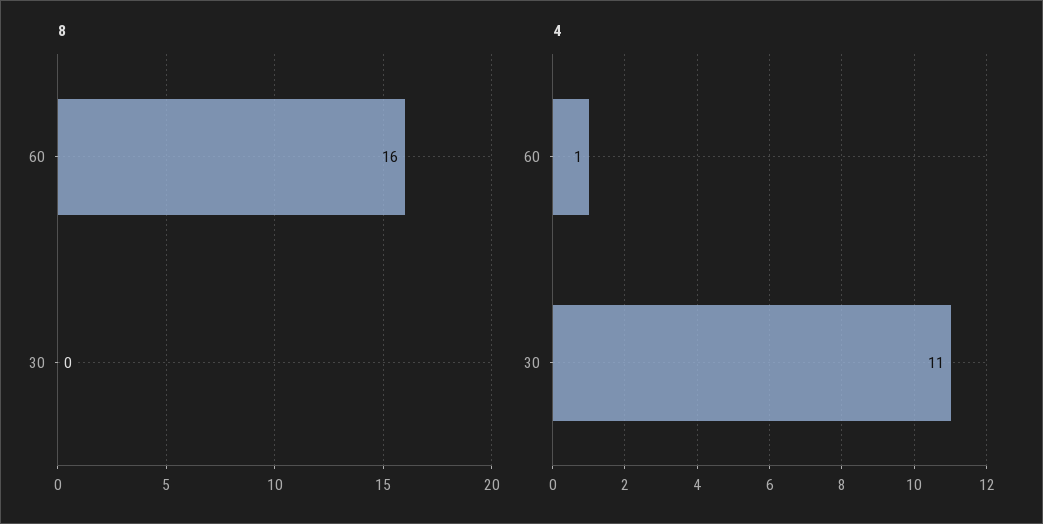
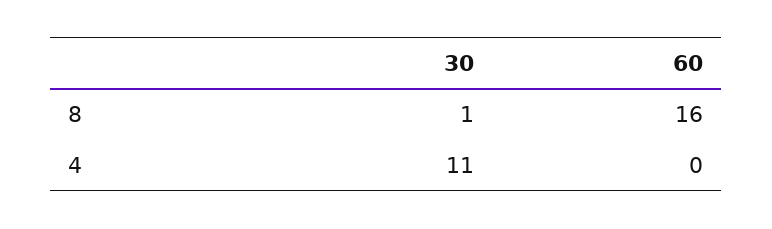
  {
    "8": {
      "60": 16,
-     "30": 0
+     "30": 1
    },
    "4": {
-     "60": 1,
+     "60": 0,
      "30": 11
    }
  }

